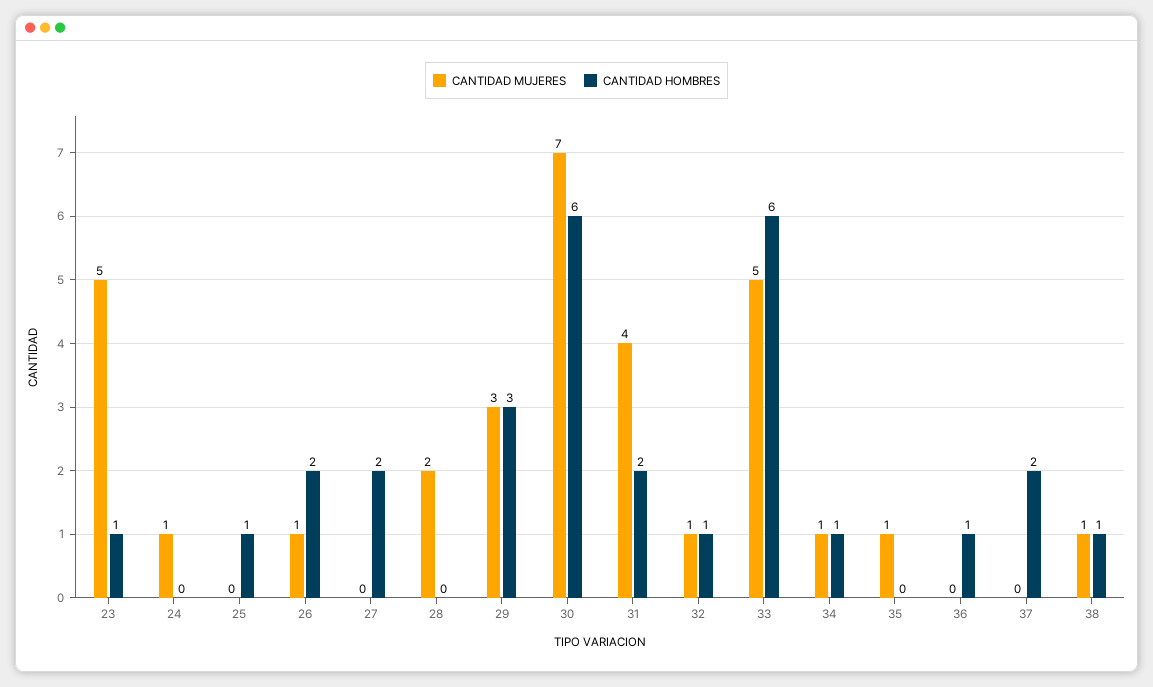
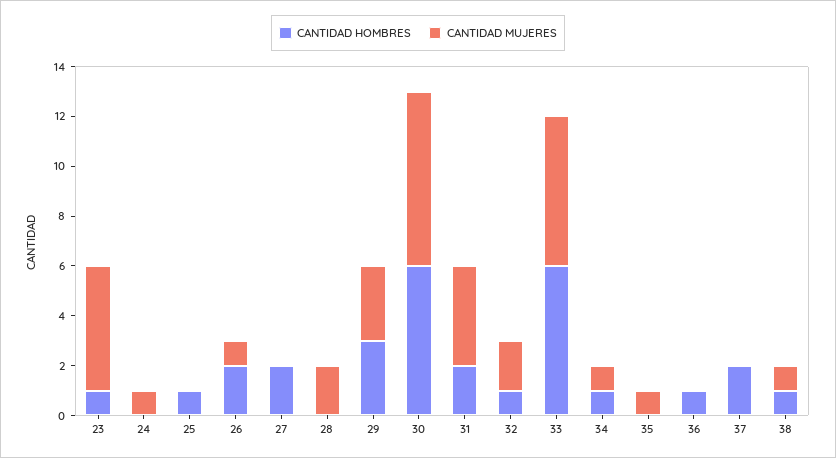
  {
    "CANTIDAD MUJERES": {
      "23": 5,
      "24": 1,
      "25": 0,
      "26": 1,
      "27": 0,
      "28": 2,
      "29": 3,
      "30": 7,
      "31": 4,
-     "32": 1,
+     "32": 2,
-     "33": 5,
+     "33": 6,
      "34": 1,
      "35": 1,
      "36": 0,
      "37": 0,
      "38": 1
    },
    "CANTIDAD HOMBRES": {
      "23": 1,
      "24": 0,
      "25": 1,
      "26": 2,
      "27": 2,
      "28": 0,
      "29": 3,
      "30": 6,
      "31": 2,
      "32": 1,
      "33": 6,
      "34": 1,
      "35": 0,
      "36": 1,
      "37": 2,
      "38": 1
    }
  }

